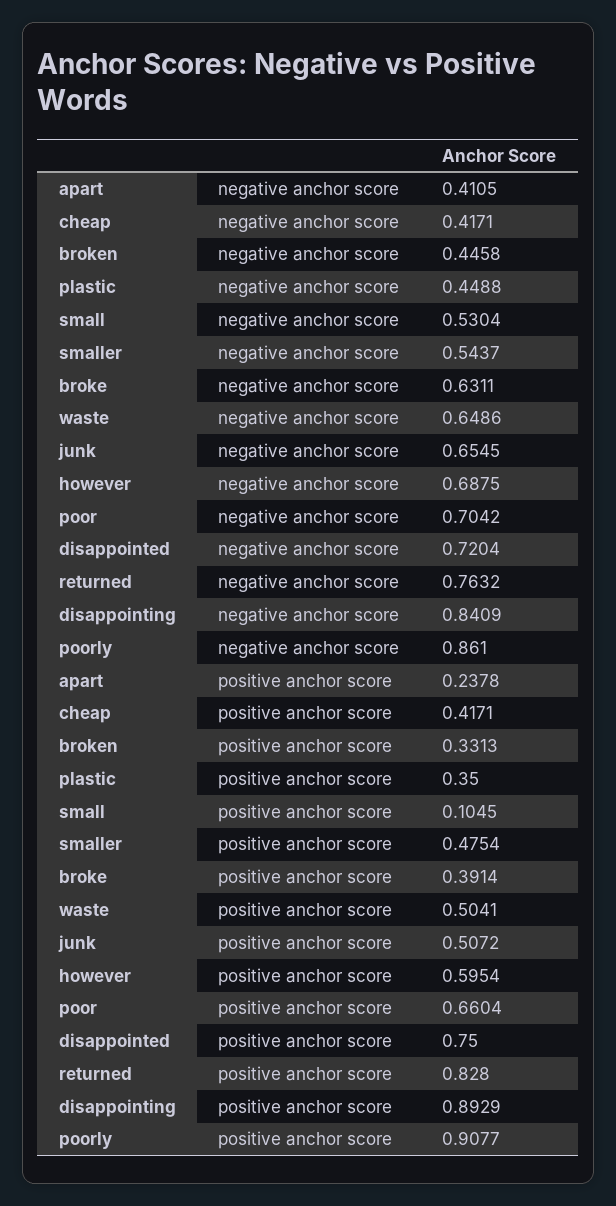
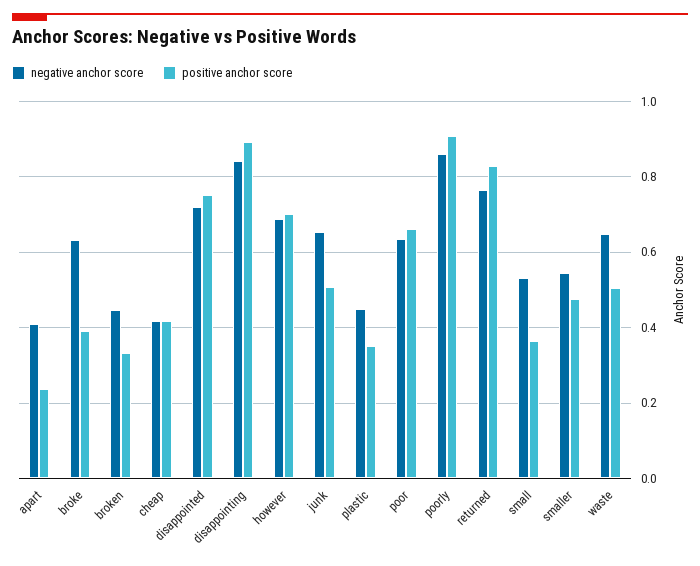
  {
    "negative anchor score": {
      "apart": 0.4105,
      "cheap": 0.4171,
      "broken": 0.4458,
      "plastic": 0.4488,
      "small": 0.5304,
      "smaller": 0.5437,
      "broke": 0.6311,
      "waste": 0.6486,
      "junk": 0.6545,
      "however": 0.6875,
-     "poor": 0.7042,
+     "poor": 0.64,
      "disappointed": 0.7204,
      "returned": 0.7632,
      "disappointing": 0.8409,
      "poorly": 0.861
    },
    "positive anchor score": {
      "apart": 0.2378,
      "cheap": 0.4171,
      "broken": 0.3313,
      "plastic": 0.35,
-     "small": 0.1045,
+     "small": 0.36,
      "smaller": 0.4754,
      "broke": 0.3914,
      "waste": 0.5041,
      "junk": 0.5072,
-     "however": 0.5954,
+     "however": 0.7,
      "poor": 0.6604,
      "disappointed": 0.75,
      "returned": 0.828,
      "disappointing": 0.8929,
      "poorly": 0.9077
    }
  }

